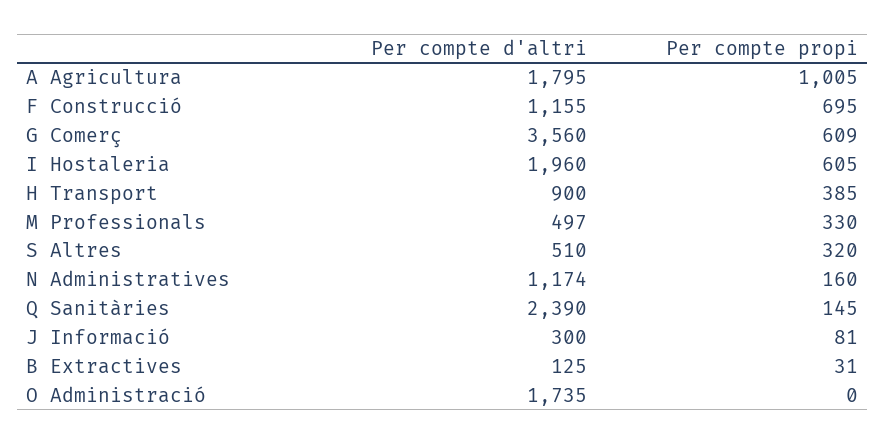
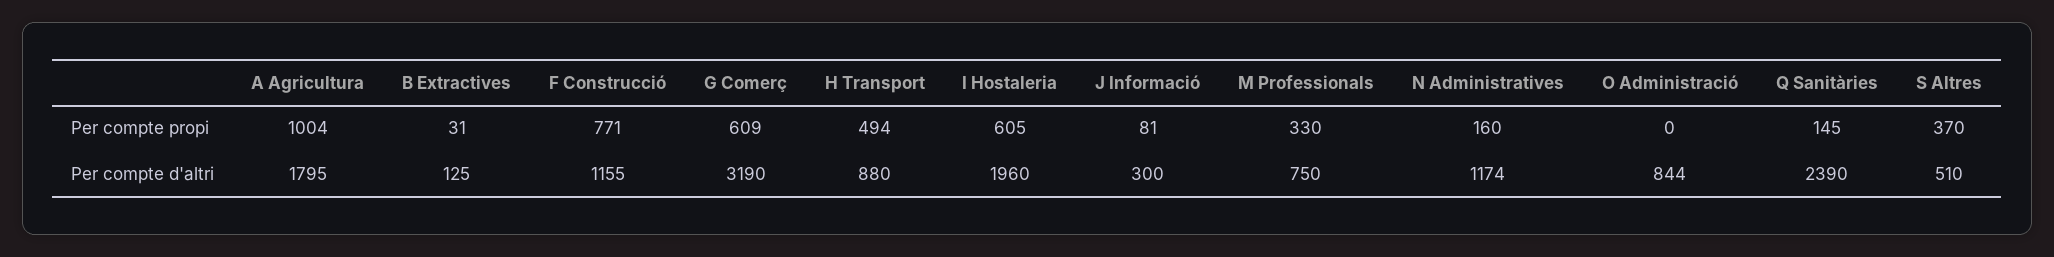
  {
    "Per compte d'altri": {
      "A Agricultura": 1795,
      "F Construcció": 1155,
-     "G Comerç": 3560,
+     "G Comerç": 3190,
      "I Hostaleria": 1960,
-     "H Transport": 900,
+     "H Transport": 880,
-     "M Professionals": 497,
+     "M Professionals": 750,
      "S Altres": 510,
      "N Administratives": 1174,
      "Q Sanitàries": 2390,
      "J Informació": 300,
      "B Extractives": 125,
-     "O Administració": 1735
+     "O Administració": 844
    },
    "Per compte propi": {
-     "A Agricultura": 1005,
+     "A Agricultura": 1004,
-     "F Construcció": 695,
+     "F Construcció": 771,
      "G Comerç": 609,
      "I Hostaleria": 605,
-     "H Transport": 385,
+     "H Transport": 494,
      "M Professionals": 330,
-     "S Altres": 320,
+     "S Altres": 370,
      "N Administratives": 160,
      "Q Sanitàries": 145,
      "J Informació": 81,
      "B Extractives": 31,
      "O Administració": 0
    }
  }

